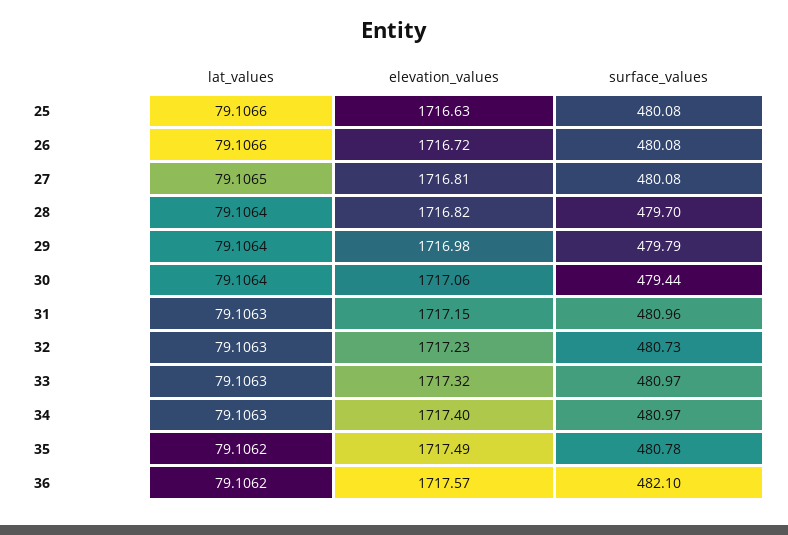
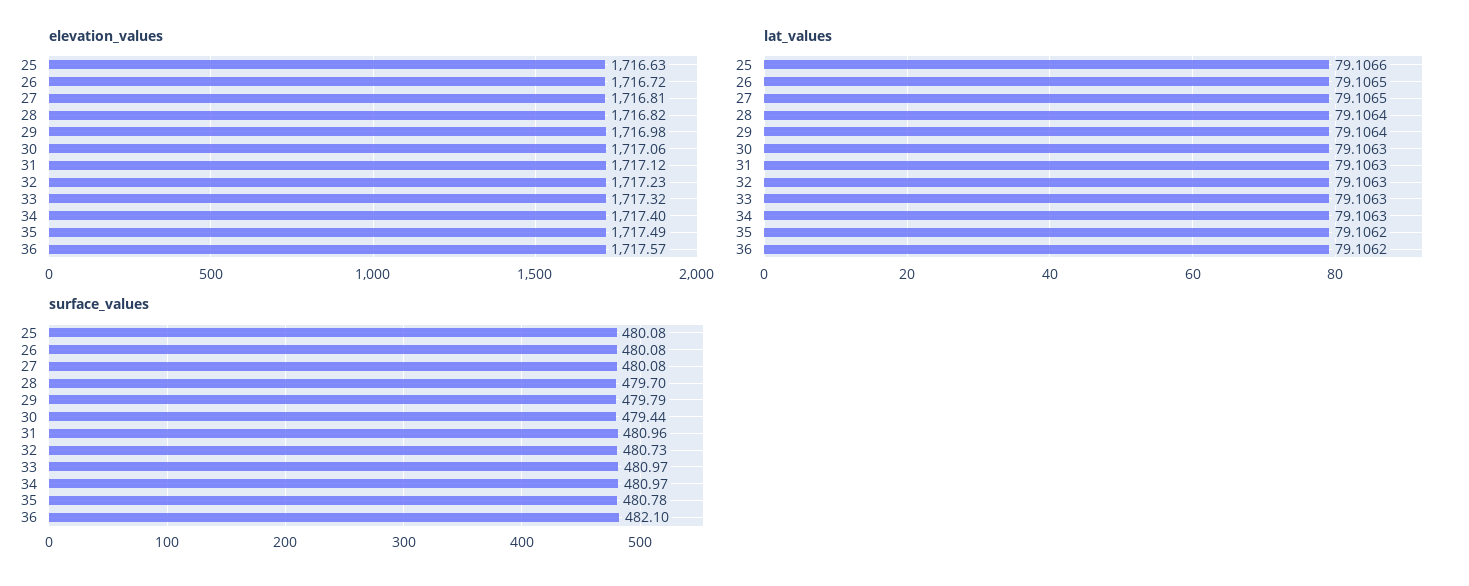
  {
    "lat_values": {
      "25": 79.1066,
-     "26": 79.1066,
+     "26": 79.1065,
      "27": 79.1065,
      "28": 79.1064,
      "29": 79.1064,
-     "30": 79.1064,
+     "30": 79.1063,
      "31": 79.1063,
      "32": 79.1063,
      "33": 79.1063,
      "34": 79.1063,
      "35": 79.1062,
      "36": 79.1062
    },
    "elevation_values": {
      "25": 1716.63,
      "26": 1716.72,
      "27": 1716.81,
      "28": 1716.82,
      "29": 1716.98,
      "30": 1717.06,
-     "31": 1717.15,
+     "31": 1717.12,
      "32": 1717.23,
      "33": 1717.32,
      "34": 1717.4,
      "35": 1717.49,
      "36": 1717.57
    },
    "surface_values": {
      "25": 480.08,
      "26": 480.08,
      "27": 480.08,
      "28": 479.7,
      "29": 479.79,
      "30": 479.44,
      "31": 480.96,
      "32": 480.73,
      "33": 480.97,
      "34": 480.97,
      "35": 480.78,
      "36": 482.1
    }
  }

